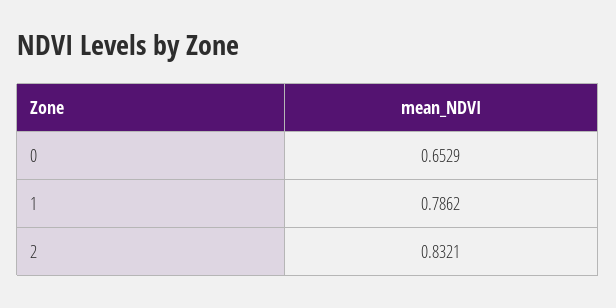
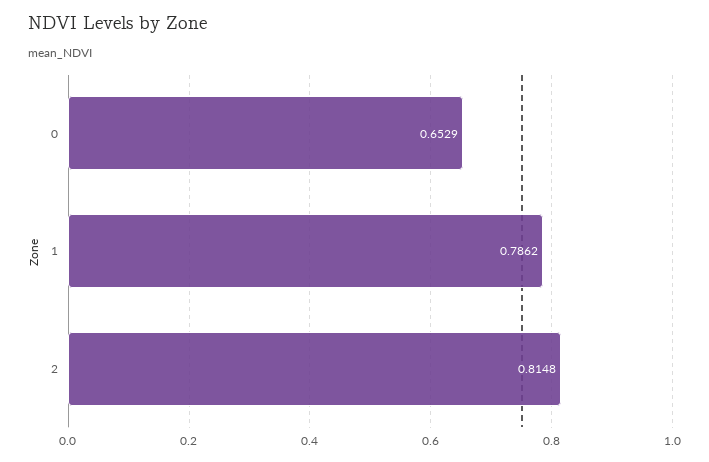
  {
    "0": 0.6529,
    "1": 0.7862,
-   "2": 0.8321
+   "2": 0.8148
  }

